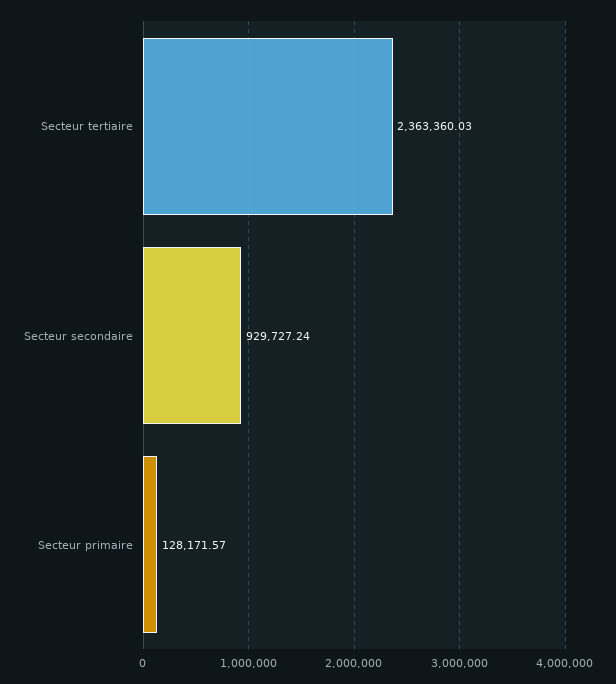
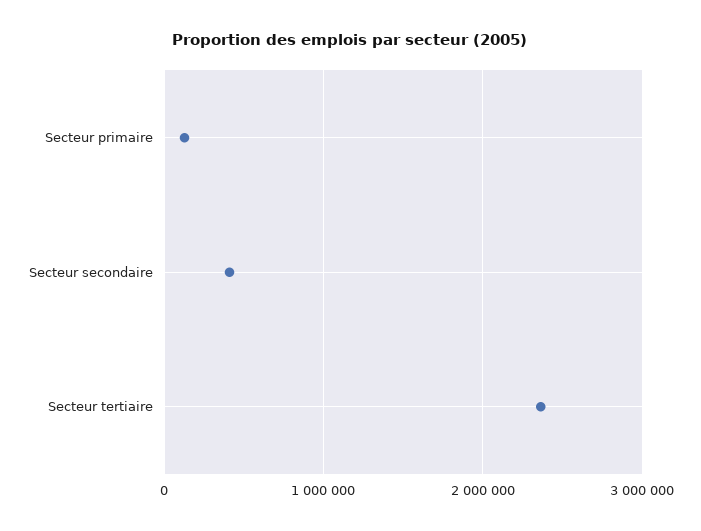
  {
    "Secteur tertiaire": 2363360.03,
-   "Secteur secondaire": 929727.24,
+   "Secteur secondaire": 400000,
    "Secteur primaire": 128171.57
  }

